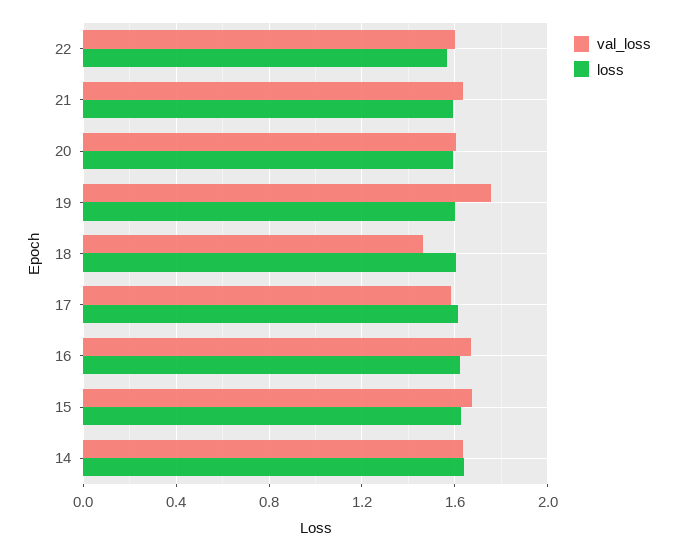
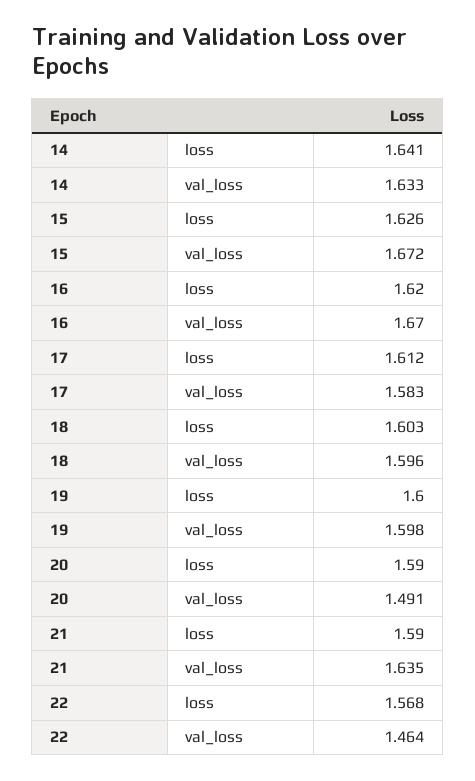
  {
    "val_loss": {
-     "22": 1.6,
+     "22": 1.464,
      "21": 1.635,
-     "20": 1.6,
+     "20": 1.491,
-     "19": 1.75,
+     "19": 1.598,
-     "18": 1.45,
+     "18": 1.596,
      "17": 1.583,
      "16": 1.67,
      "15": 1.672,
      "14": 1.633
    },
    "loss": {
      "22": 1.568,
      "21": 1.59,
      "20": 1.59,
      "19": 1.6,
      "18": 1.603,
      "17": 1.612,
      "16": 1.62,
      "15": 1.626,
      "14": 1.641
    }
  }

